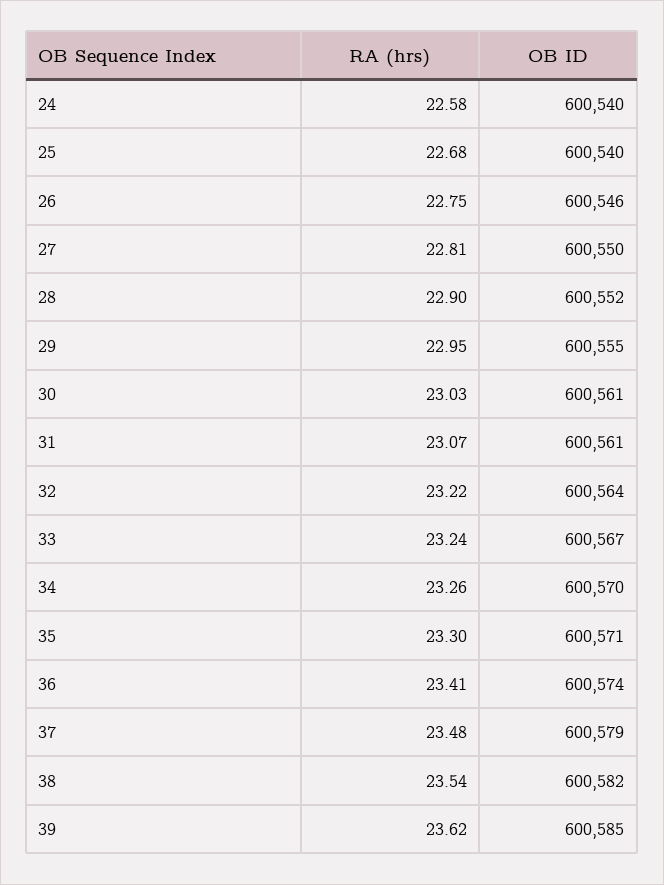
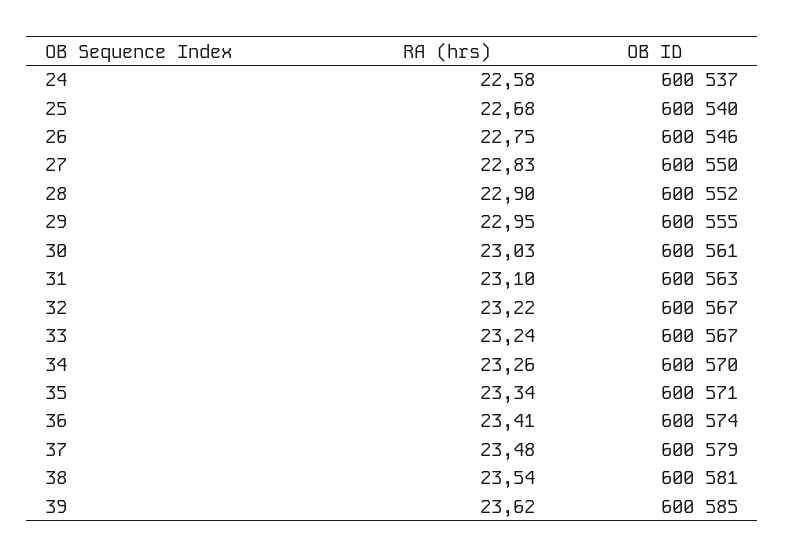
  {
    "RA (hrs)": {
      "24": 22.58,
      "25": 22.68,
      "26": 22.75,
-     "27": 22.81,
+     "27": 22.83,
      "28": 22.9,
      "29": 22.95,
      "30": 23.03,
-     "31": 23.07,
+     "31": 23.1,
      "32": 23.22,
      "33": 23.24,
      "34": 23.26,
-     "35": 23.3,
+     "35": 23.34,
      "36": 23.41,
      "37": 23.48,
      "38": 23.54,
      "39": 23.62
    },
    "OB ID": {
-     "24": 600540,
+     "24": 600537,
      "25": 600540,
      "26": 600546,
      "27": 600550,
      "28": 600552,
      "29": 600555,
      "30": 600561,
-     "31": 600561,
+     "31": 600563,
-     "32": 600564,
+     "32": 600567,
      "33": 600567,
      "34": 600570,
      "35": 600571,
      "36": 600574,
      "37": 600579,
-     "38": 600582,
+     "38": 600581,
      "39": 600585
    }
  }

